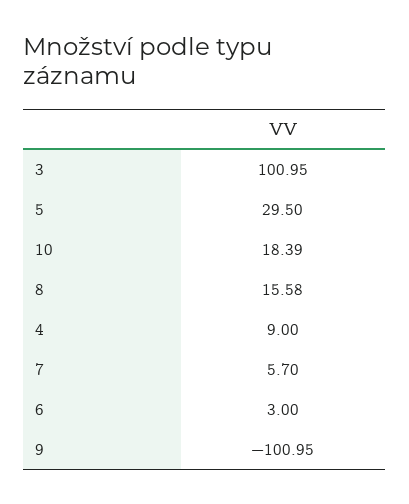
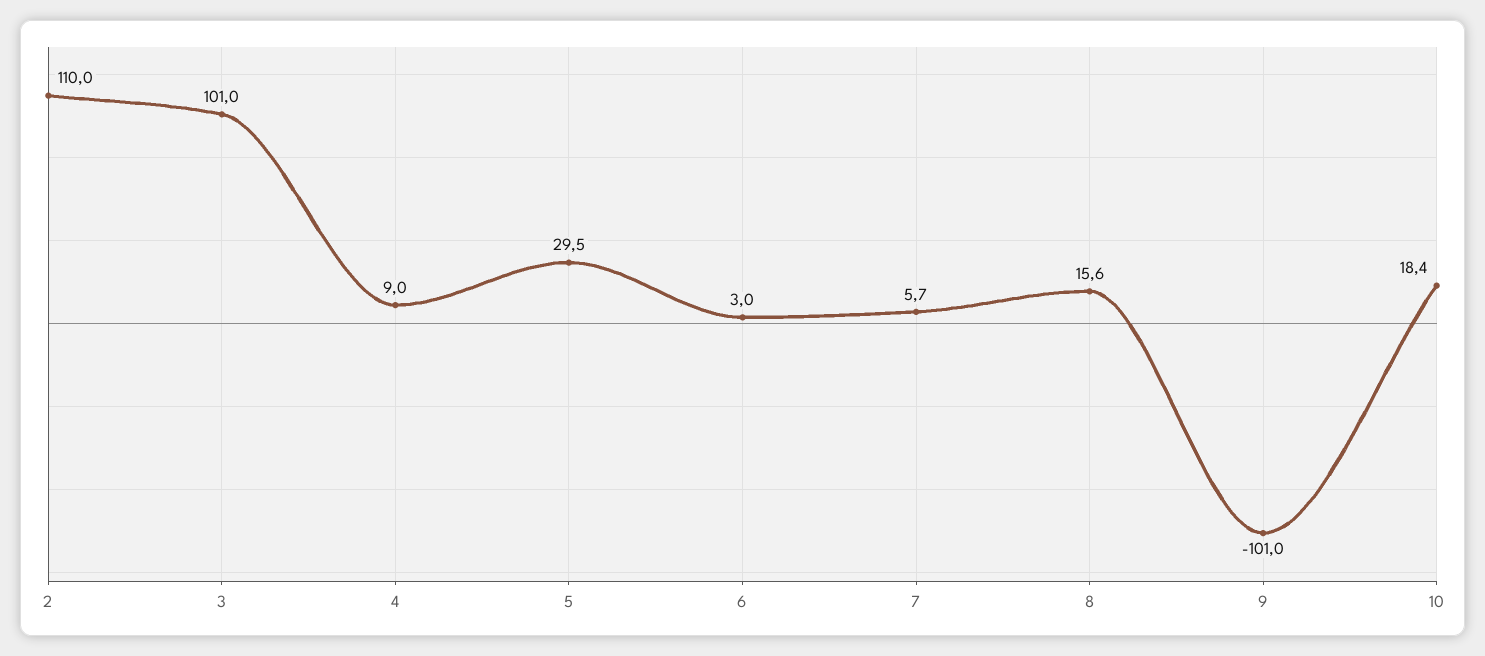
  {
    "3": 100.95,
    "5": 29.5,
    "10": 18.39,
    "8": 15.58,
    "4": 9,
    "7": 5.7,
    "6": 3,
-   "9": -100.95
+   "9": -100.95,
+   "2": 110
  }

